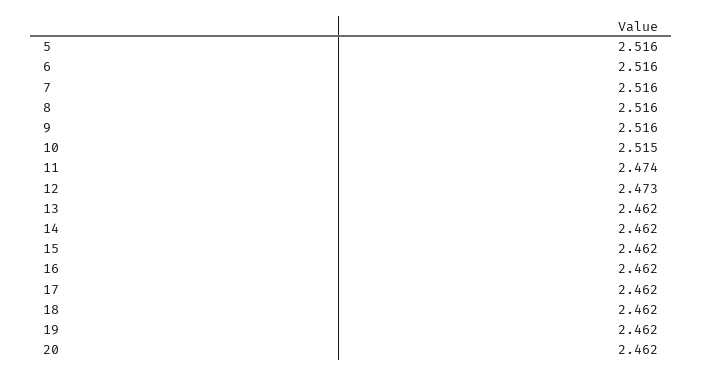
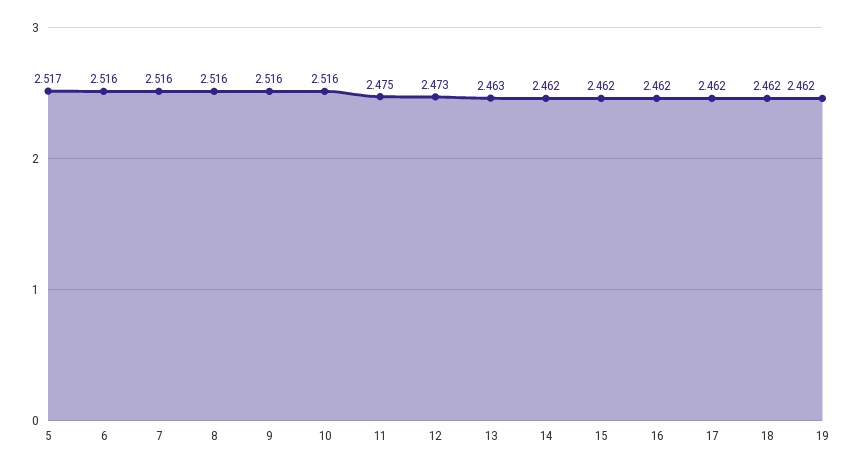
  {
-   "5": 2.516,
+   "5": 2.517,
    "6": 2.516,
    "7": 2.516,
    "8": 2.516,
    "9": 2.516,
-   "10": 2.515,
+   "10": 2.516,
-   "11": 2.474,
+   "11": 2.475,
    "12": 2.473,
-   "13": 2.462,
+   "13": 2.463,
    "14": 2.462,
    "15": 2.462,
    "16": 2.462,
    "17": 2.462,
    "18": 2.462,
-   "19": 2.462,
+   "19": 2.462
-   "20": 2.462
  }

